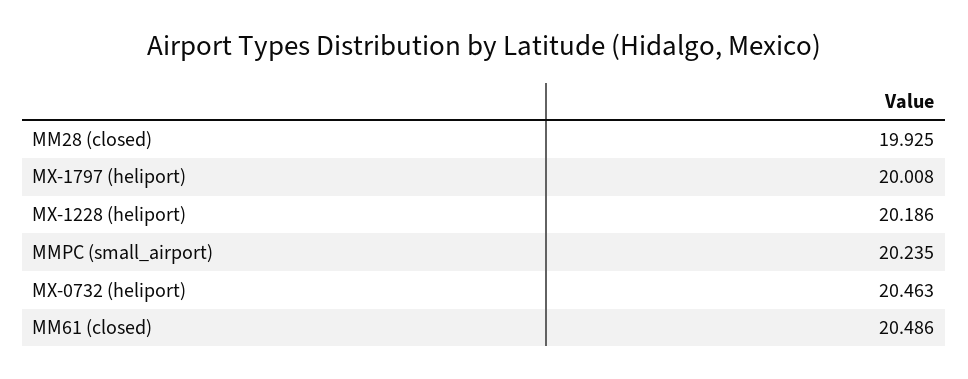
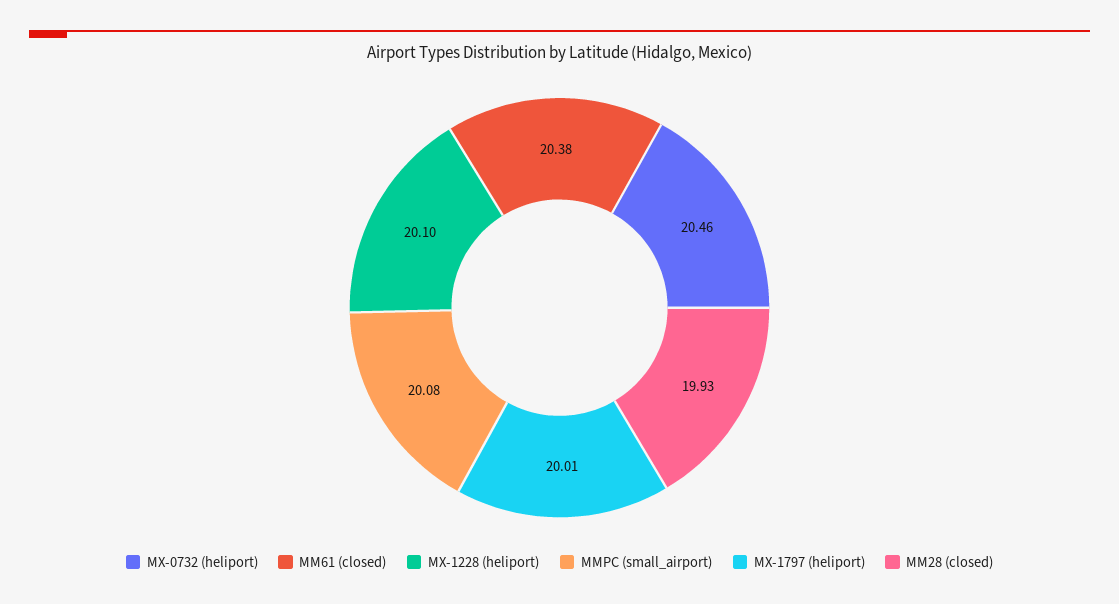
  {
    "MM28 (closed)": 19.925,
    "MX-1797 (heliport)": 20.008,
-   "MX-1228 (heliport)": 20.186,
+   "MX-1228 (heliport)": 20.1,
-   "MMPC (small_airport)": 20.235,
+   "MMPC (small_airport)": 20.08,
    "MX-0732 (heliport)": 20.463,
-   "MM61 (closed)": 20.486
+   "MM61 (closed)": 20.38
  }

